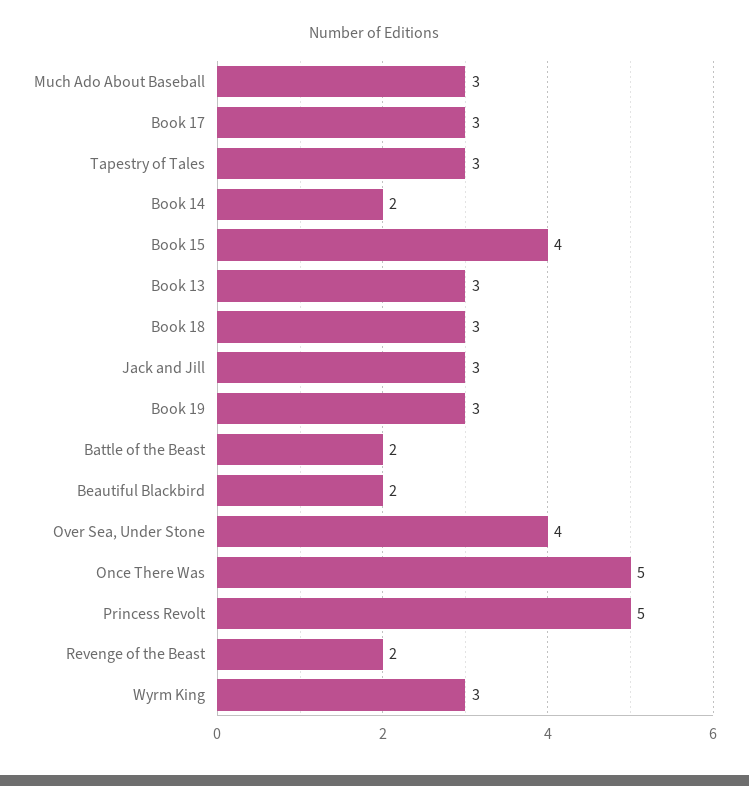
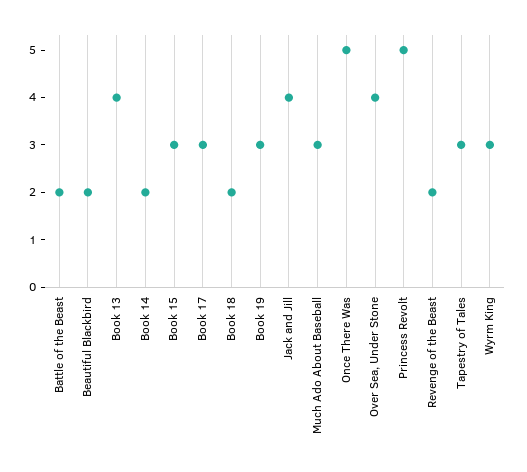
  {
    "Much Ado About Baseball": 3,
    "Book 17": 3,
    "Tapestry of Tales": 3,
    "Book 14": 2,
-   "Book 15": 4,
+   "Book 15": 3,
-   "Book 13": 3,
+   "Book 13": 4,
-   "Book 18": 3,
+   "Book 18": 2,
-   "Jack and Jill": 3,
+   "Jack and Jill": 4,
    "Book 19": 3,
    "Battle of the Beast": 2,
    "Beautiful Blackbird": 2,
    "Over Sea, Under Stone": 4,
    "Once There Was": 5,
    "Princess Revolt": 5,
    "Revenge of the Beast": 2,
    "Wyrm King": 3
  }

